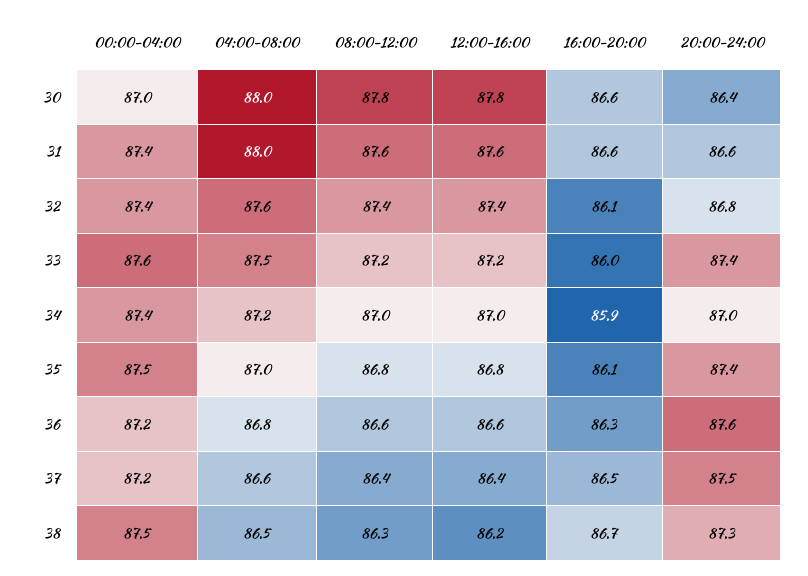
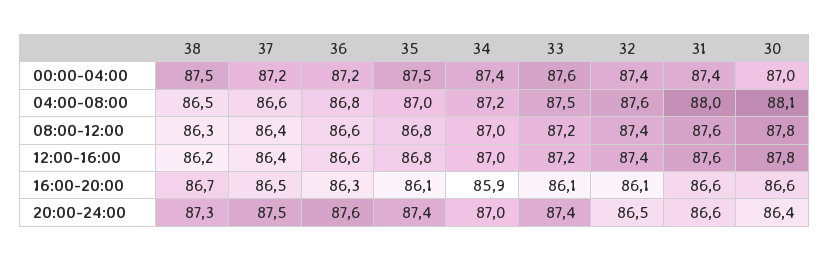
  {
    "00:00-04:00": {
      "30": 87,
      "31": 87.4,
      "32": 87.4,
      "33": 87.6,
      "34": 87.4,
      "35": 87.5,
      "36": 87.2,
      "37": 87.2,
      "38": 87.5
    },
    "04:00-08:00": {
-     "30": 88,
+     "30": 88.1,
      "31": 88,
      "32": 87.6,
      "33": 87.5,
      "34": 87.2,
      "35": 87,
      "36": 86.8,
      "37": 86.6,
      "38": 86.5
    },
    "08:00-12:00": {
      "30": 87.8,
      "31": 87.6,
      "32": 87.4,
      "33": 87.2,
      "34": 87,
      "35": 86.8,
      "36": 86.6,
      "37": 86.4,
      "38": 86.3
    },
    "12:00-16:00": {
      "30": 87.8,
      "31": 87.6,
      "32": 87.4,
      "33": 87.2,
      "34": 87,
      "35": 86.8,
      "36": 86.6,
      "37": 86.4,
      "38": 86.2
    },
    "16:00-20:00": {
      "30": 86.6,
      "31": 86.6,
      "32": 86.1,
-     "33": 86,
+     "33": 86.1,
      "34": 85.9,
      "35": 86.1,
      "36": 86.3,
      "37": 86.5,
      "38": 86.7
    },
    "20:00-24:00": {
      "30": 86.4,
      "31": 86.6,
-     "32": 86.8,
+     "32": 86.5,
      "33": 87.4,
      "34": 87,
      "35": 87.4,
      "36": 87.6,
      "37": 87.5,
      "38": 87.3
    }
  }

